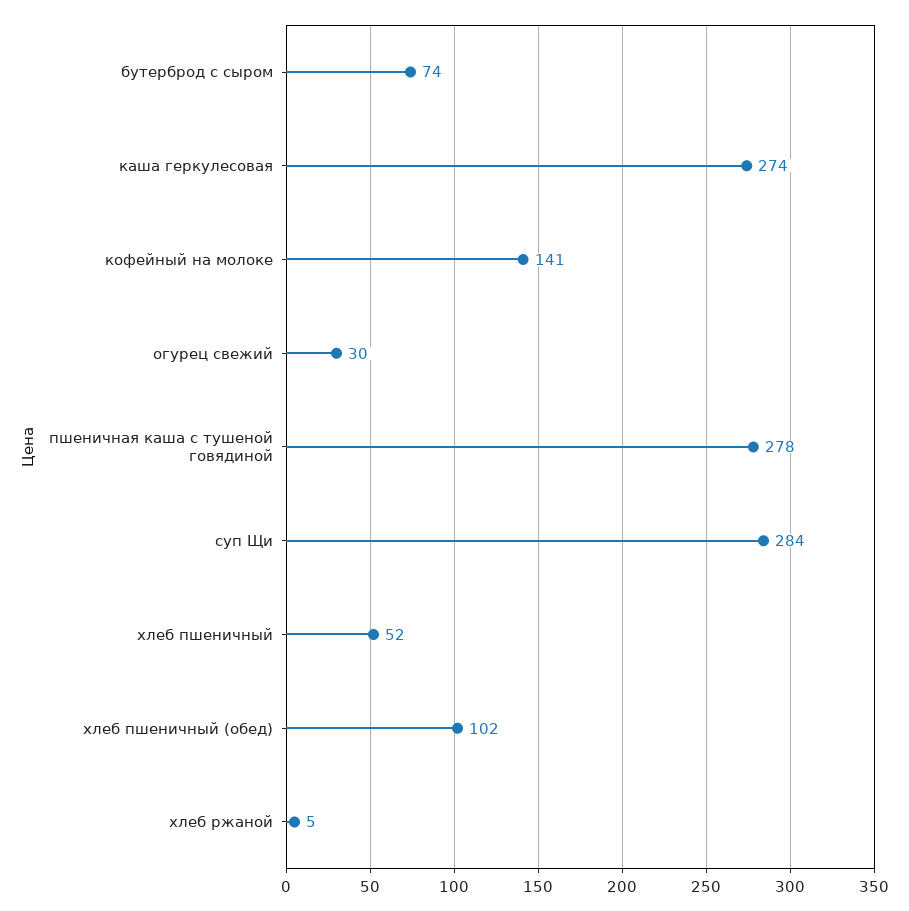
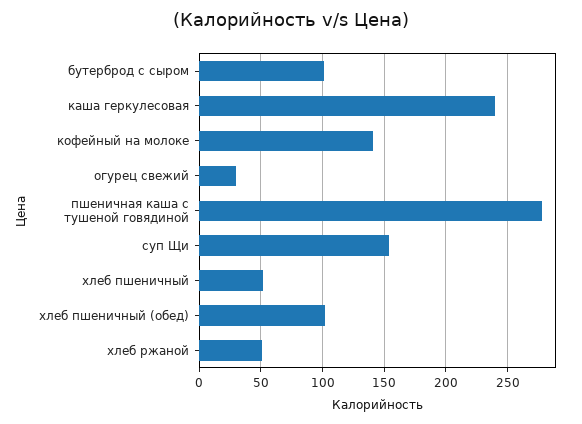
  {
-   "бутерброд с сыром": 74,
+   "бутерброд с сыром": 100,
-   "каша геркулесовая": 274,
+   "каша геркулесовая": 240,
    "кофейный на молоке": 141,
    "огурец свежий": 30,
    "пшеничная каша с тушеной говядиной": 278,
-   "суп Щи": 284,
+   "суп Щи": 155,
    "хлеб пшеничный": 52,
    "хлеб пшеничный (обед)": 102,
-   "хлеб ржаной": 5
+   "хлеб ржаной": 50
  }

